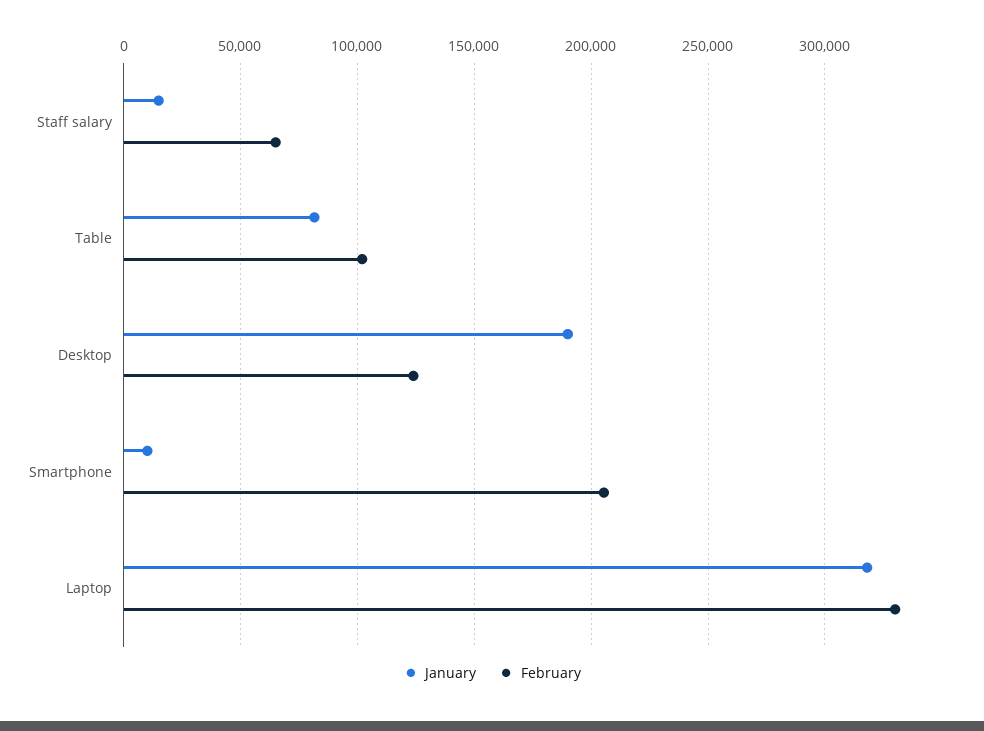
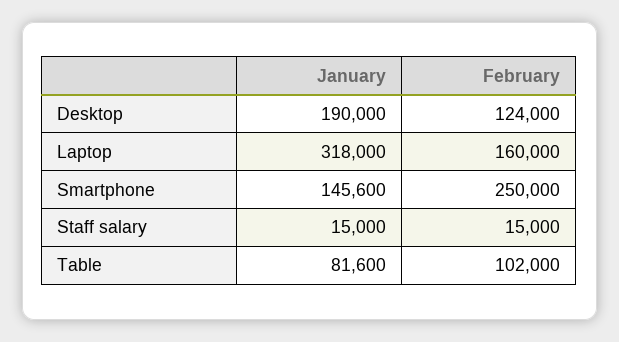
  {
    "January": {
      "Staff salary": 15000,
      "Table": 81600,
      "Desktop": 190000,
-     "Smartphone": 10000,
+     "Smartphone": 145600,
      "Laptop": 318000
    },
    "February": {
-     "Staff salary": 65000,
+     "Staff salary": 15000,
      "Table": 102000,
      "Desktop": 124000,
-     "Smartphone": 205000,
+     "Smartphone": 250000,
-     "Laptop": 330000
+     "Laptop": 160000
    }
  }

